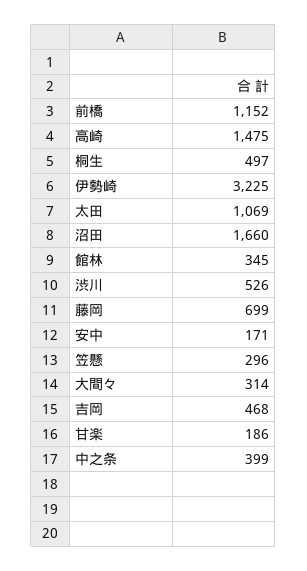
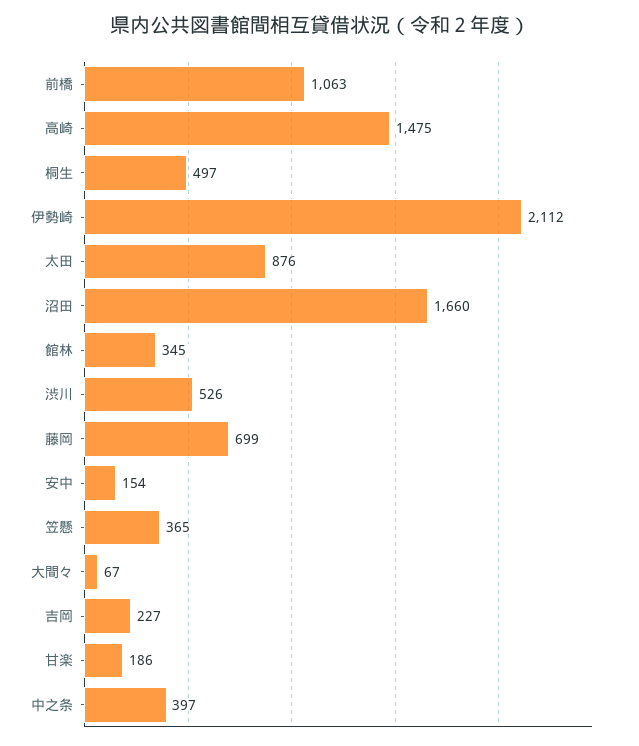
  {
-   "前橋": 1152,
+   "前橋": 1063,
    "高崎": 1475,
    "桐生": 497,
-   "伊勢崎": 3225,
+   "伊勢崎": 2112,
-   "太田": 1069,
+   "太田": 876,
    "沼田": 1660,
    "館林": 345,
    "渋川": 526,
    "藤岡": 699,
-   "安中": 171,
+   "安中": 154,
-   "笠懸": 296,
+   "笠懸": 365,
-   "大間々": 314,
+   "大間々": 67,
-   "吉岡": 468,
+   "吉岡": 227,
    "甘楽": 186,
-   "中之条": 399
+   "中之条": 397
  }

